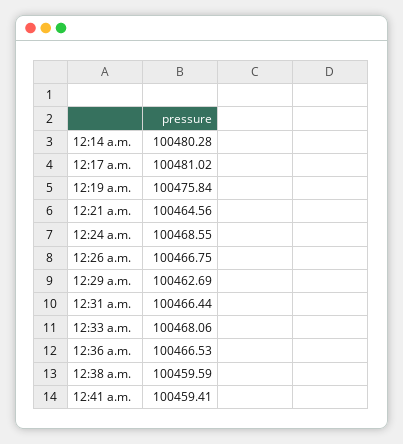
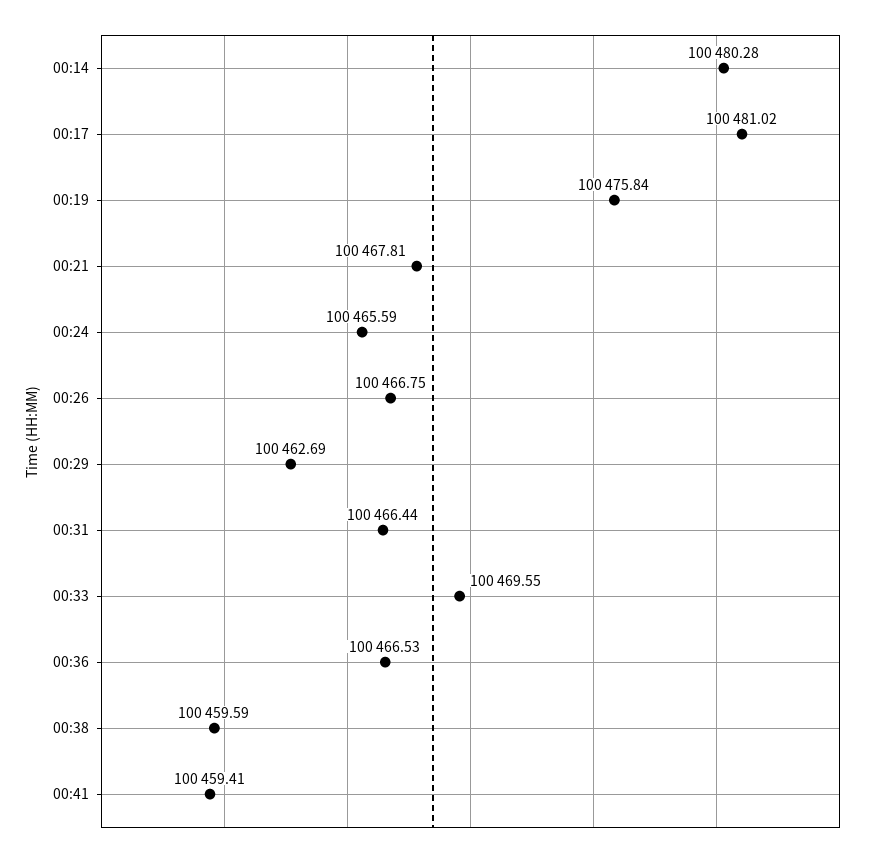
  {
    "12:14 a.m.": 100480.28,
    "12:17 a.m.": 100481.02,
    "12:19 a.m.": 100475.84,
-   "12:21 a.m.": 100464.56,
+   "12:21 a.m.": 100467.81,
-   "12:24 a.m.": 100468.55,
+   "12:24 a.m.": 100465.59,
    "12:26 a.m.": 100466.75,
    "12:29 a.m.": 100462.69,
    "12:31 a.m.": 100466.44,
-   "12:33 a.m.": 100468.06,
+   "12:33 a.m.": 100469.55,
    "12:36 a.m.": 100466.53,
    "12:38 a.m.": 100459.59,
    "12:41 a.m.": 100459.41
  }

